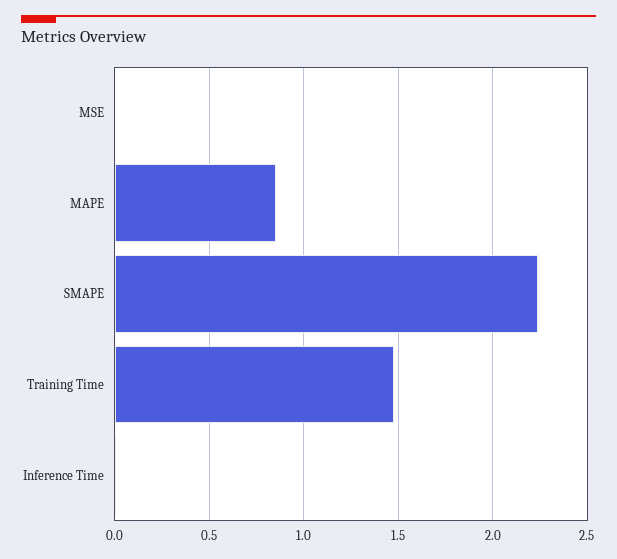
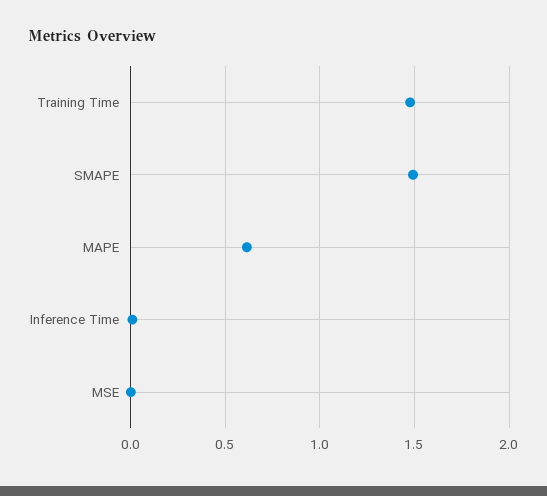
  {
    "MSE": 0,
-   "MAPE": 0.85,
+   "MAPE": 0.6,
-   "SMAPE": 2.25,
+   "SMAPE": 1.5,
    "Training Time": 1.5,
    "Inference Time": 0
  }

